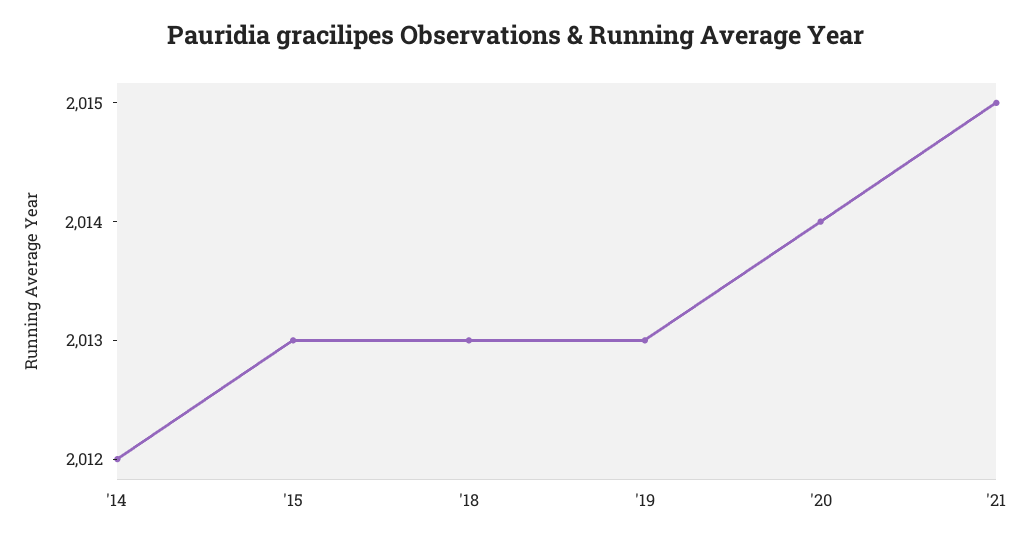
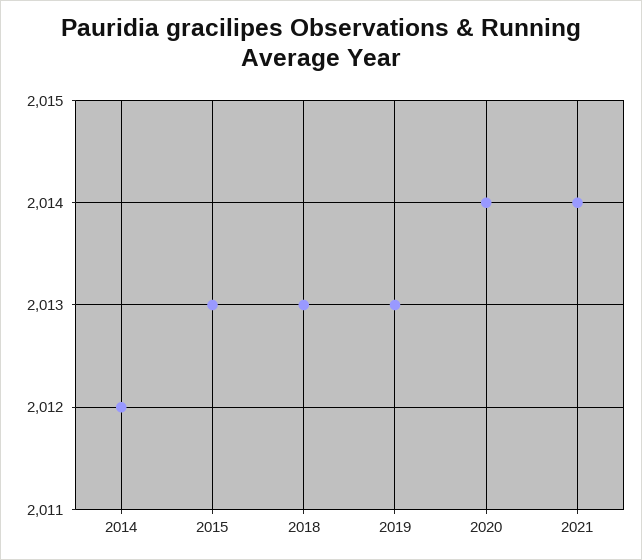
  {
    "'14": 2012,
    "'15": 2013,
    "'18": 2013,
    "'19": 2013,
    "'20": 2014,
-   "'21": 2015
+   "'21": 2014
  }

